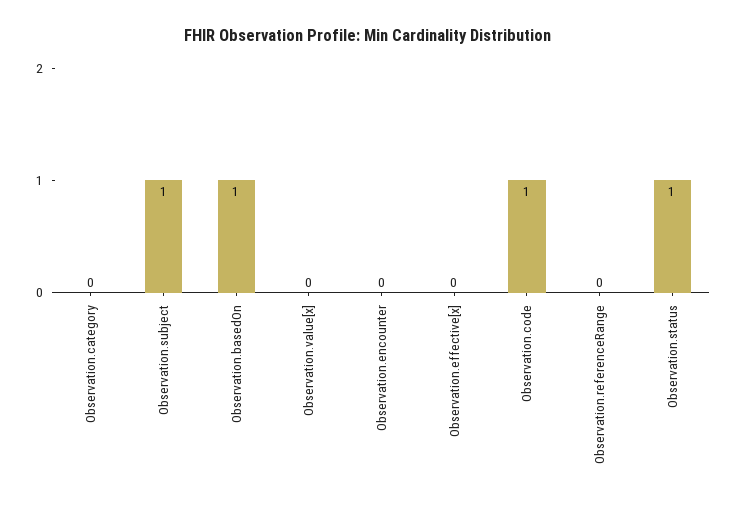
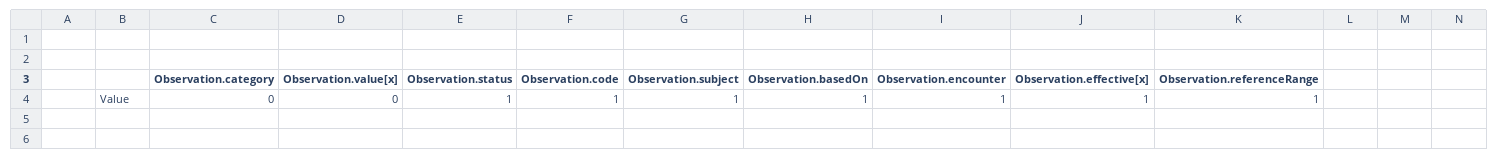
  {
    "Observation.category": 0,
    "Observation.subject": 1,
    "Observation.basedOn": 1,
    "Observation.value[x]": 0,
-   "Observation.encounter": 0,
+   "Observation.encounter": 1,
-   "Observation.effective[x]": 0,
+   "Observation.effective[x]": 1,
    "Observation.code": 1,
-   "Observation.referenceRange": 0,
+   "Observation.referenceRange": 1,
    "Observation.status": 1
  }

